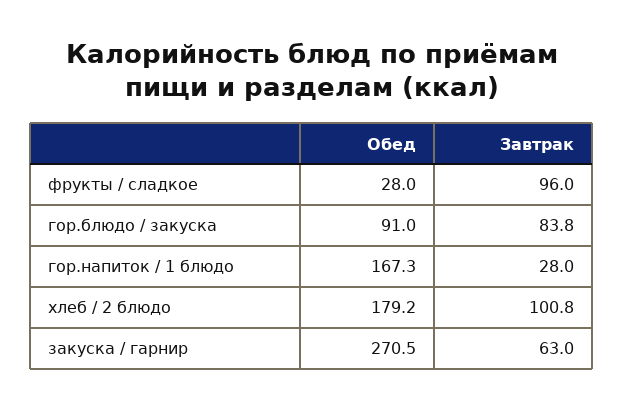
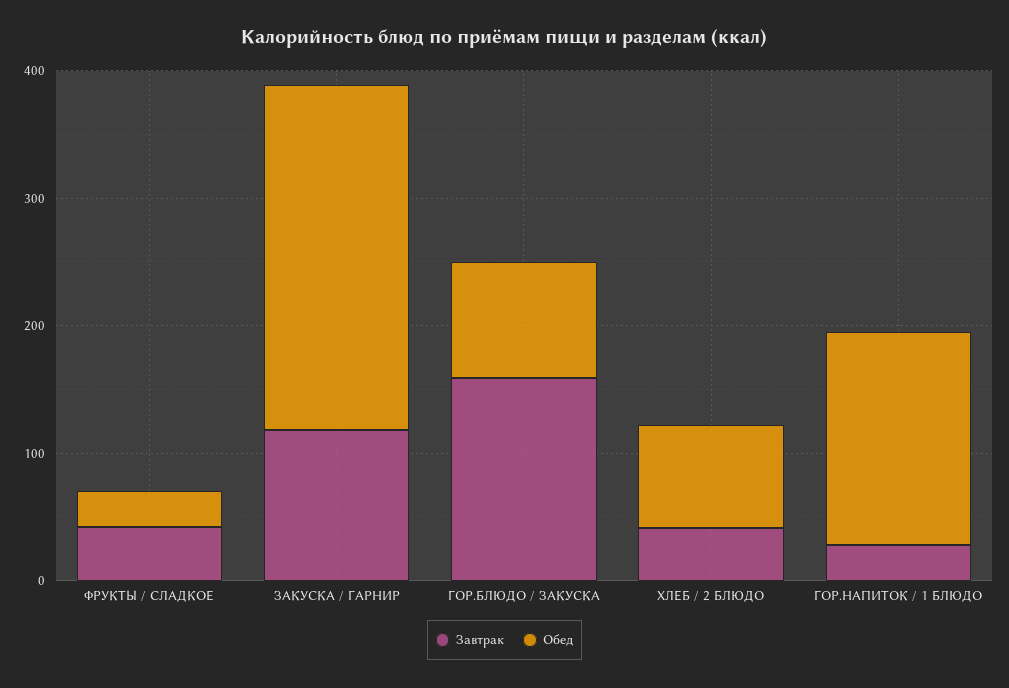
  {
    "Обед": {
      "фрукты / сладкое": 28,
      "гор.блюдо / закуска": 91,
      "гор.напиток / 1 блюдо": 167.3,
-     "хлеб / 2 блюдо": 179.2,
+     "хлеб / 2 блюдо": 80,
      "закуска / гарнир": 270.5
    },
    "Завтрак": {
-     "фрукты / сладкое": 96,
+     "фрукты / сладкое": 40,
-     "гор.блюдо / закуска": 83.8,
+     "гор.блюдо / закуска": 160,
      "гор.напиток / 1 блюдо": 28,
-     "хлеб / 2 блюдо": 100.8,
+     "хлеб / 2 блюдо": 40,
-     "закуска / гарнир": 63
+     "закуска / гарнир": 120
    }
  }

